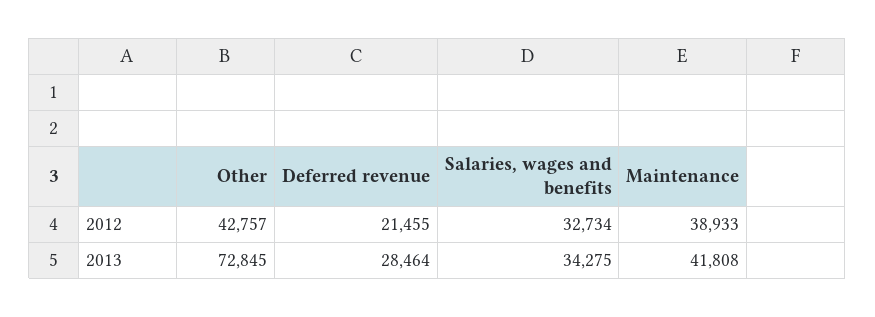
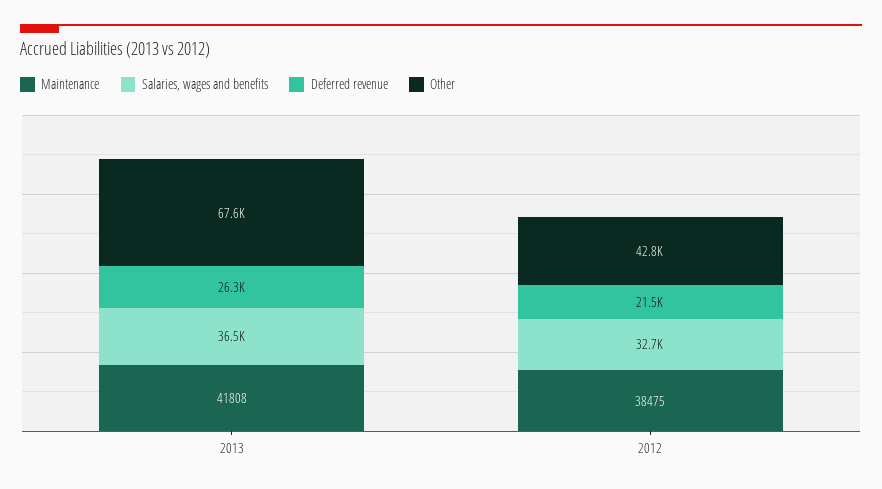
  {
    "Other": {
      "2012": 42757,
-     "2013": 72845
+     "2013": 67600
    },
    "Deferred revenue": {
      "2012": 21455,
-     "2013": 28464
+     "2013": 26300
    },
    "Salaries, wages and benefits": {
      "2012": 32734,
-     "2013": 34275
+     "2013": 36500
    },
    "Maintenance": {
-     "2012": 38933,
+     "2012": 38475,
      "2013": 41808
    }
  }

